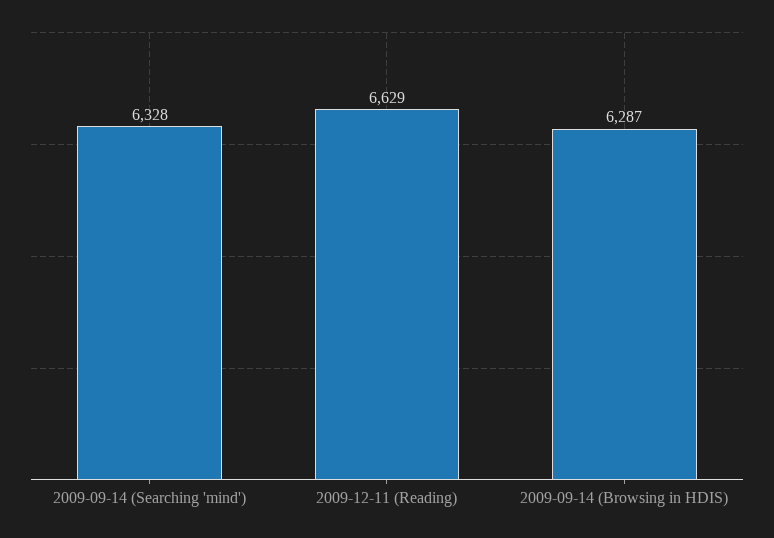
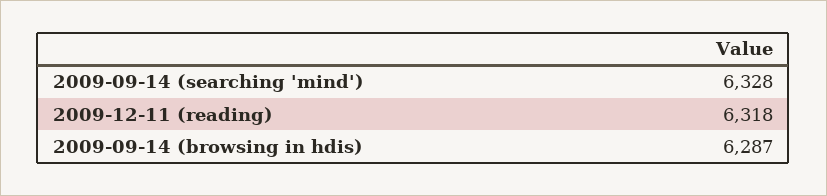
  {
    "2009-09-14 (Searching 'mind')": 6328,
-   "2009-12-11 (Reading)": 6629,
+   "2009-12-11 (Reading)": 6318,
    "2009-09-14 (Browsing in HDIS)": 6287
  }

